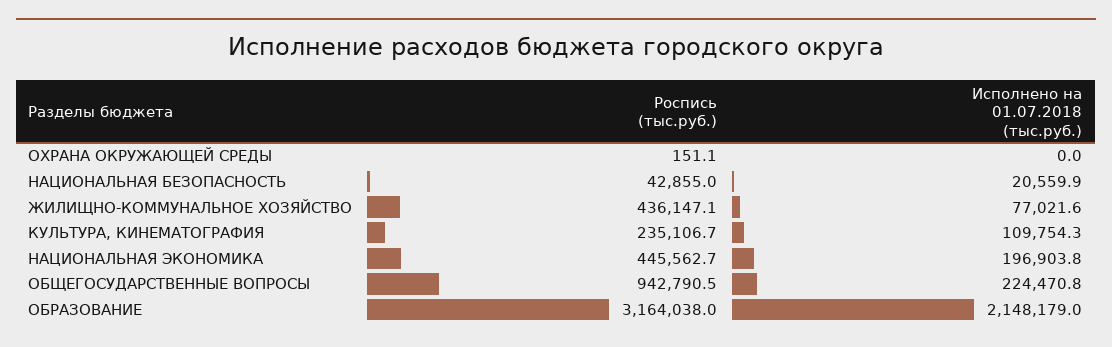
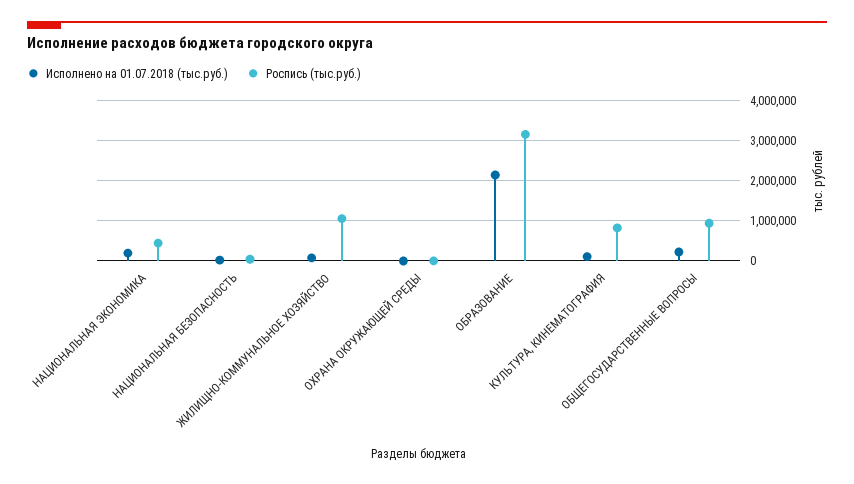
  {
    "Роспись (тыс.руб.)": {
      "ОХРАНА ОКРУЖАЮЩЕЙ СРЕДЫ": 151.1,
      "НАЦИОНАЛЬНАЯ БЕЗОПАСНОСТЬ": 42855,
-     "ЖИЛИЩНО-КОММУНАЛЬНОЕ ХОЗЯЙСТВО": 436147.1,
+     "ЖИЛИЩНО-КОММУНАЛЬНОЕ ХОЗЯЙСТВО": 1000000,
-     "КУЛЬТУРА, КИНЕМАТОГРАФИЯ": 235106.7,
+     "КУЛЬТУРА, КИНЕМАТОГРАФИЯ": 800000,
      "НАЦИОНАЛЬНАЯ ЭКОНОМИКА": 445562.7,
      "ОБЩЕГОСУДАРСТВЕННЫЕ ВОПРОСЫ": 942790.5,
      "ОБРАЗОВАНИЕ": 3164038
    },
    "Исполнено на 01.07.2018 (тыс.руб.)": {
      "ОХРАНА ОКРУЖАЮЩЕЙ СРЕДЫ": 0,
      "НАЦИОНАЛЬНАЯ БЕЗОПАСНОСТЬ": 20559.9,
      "ЖИЛИЩНО-КОММУНАЛЬНОЕ ХОЗЯЙСТВО": 77021.6,
      "КУЛЬТУРА, КИНЕМАТОГРАФИЯ": 109754.3,
      "НАЦИОНАЛЬНАЯ ЭКОНОМИКА": 196903.8,
      "ОБЩЕГОСУДАРСТВЕННЫЕ ВОПРОСЫ": 224470.8,
      "ОБРАЗОВАНИЕ": 2148179
    }
  }

